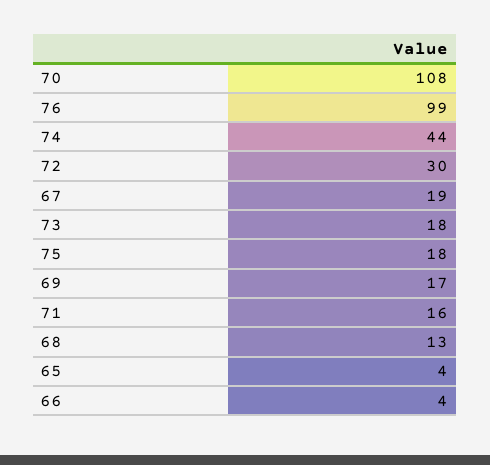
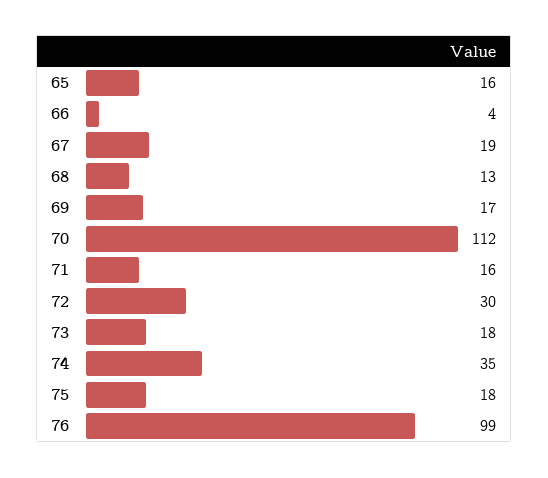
  {
-   "70": 108,
+   "70": 112,
    "76": 99,
-   "74": 44,
+   "74": 35,
    "72": 30,
    "67": 19,
    "73": 18,
    "75": 18,
    "69": 17,
    "71": 16,
    "68": 13,
-   "65": 4,
+   "65": 16,
    "66": 4
  }

